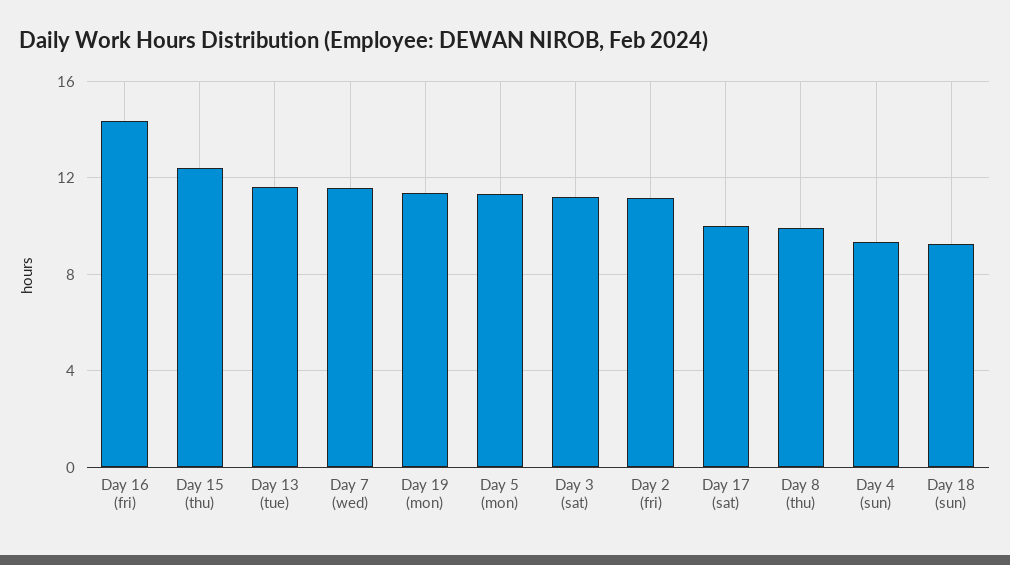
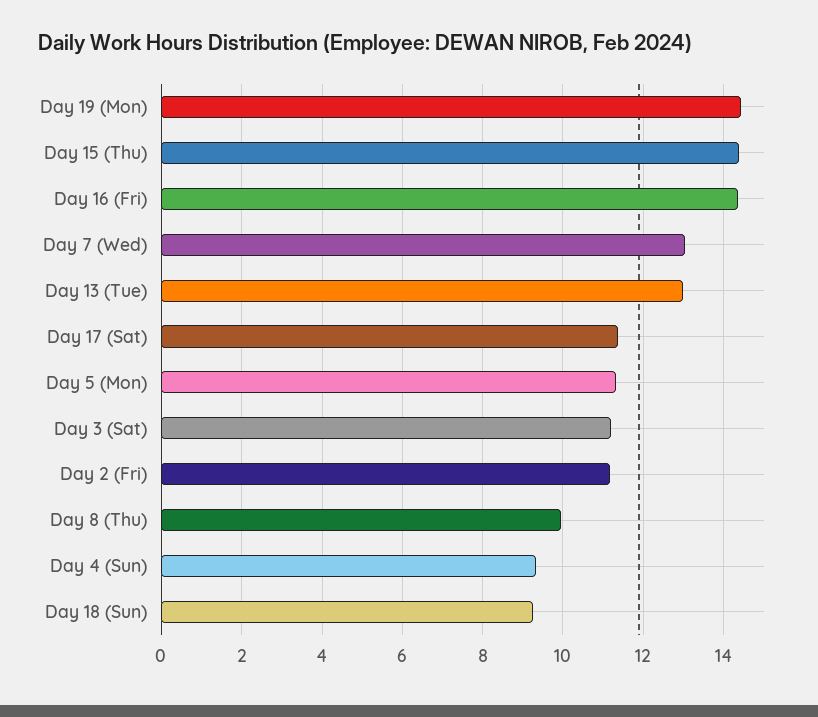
  {
    "Day 16 (fri)": 14.4,
-   "Day 15 (thu)": 12.5,
+   "Day 15 (thu)": 14.4,
-   "Day 13 (tue)": 11.5,
+   "Day 13 (tue)": 13,
-   "Day 7 (wed)": 11.5,
+   "Day 7 (wed)": 13,
-   "Day 19 (mon)": 11.5,
+   "Day 19 (mon)": 14.4,
    "Day 5 (mon)": 11.4,
    "Day 3 (sat)": 11.2,
    "Day 2 (fri)": 11.2,
-   "Day 17 (sat)": 10,
+   "Day 17 (sat)": 11.4,
    "Day 8 (thu)": 10,
    "Day 4 (sun)": 9.4,
    "Day 18 (sun)": 9.2
  }

